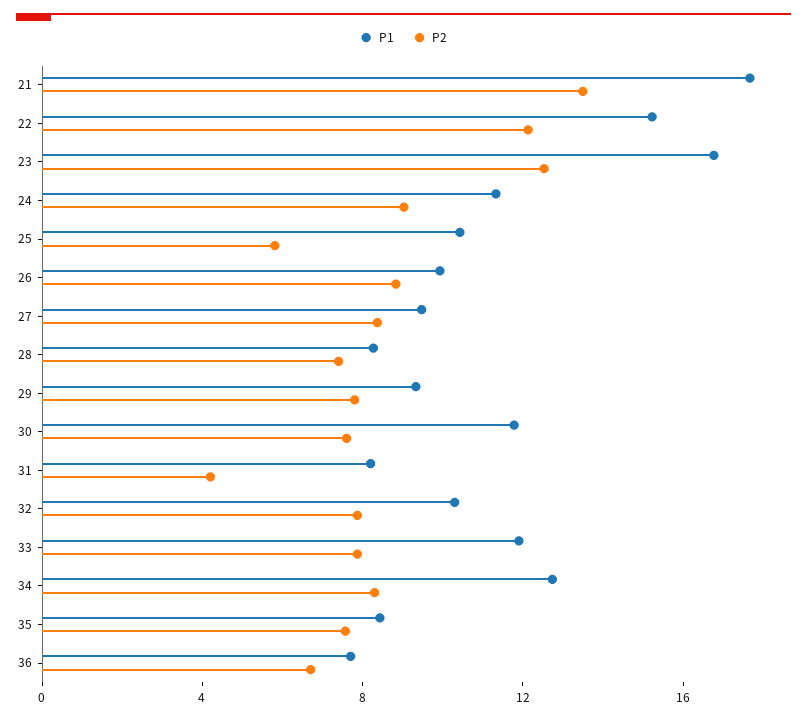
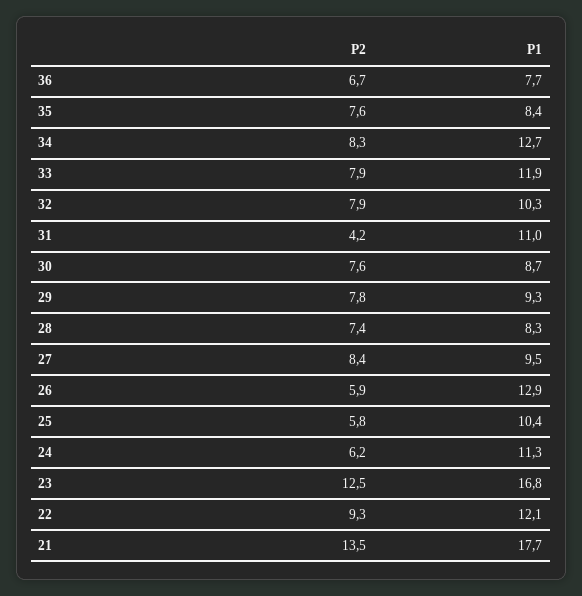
  {
    "P1": {
      "21": 17.7,
-     "22": 15,
+     "22": 12.1,
      "23": 16.8,
      "24": 11.3,
      "25": 10.4,
-     "26": 10,
+     "26": 12.9,
      "27": 9.5,
      "28": 8.3,
      "29": 9.3,
-     "30": 12,
+     "30": 8.7,
-     "31": 8,
+     "31": 11,
      "32": 10.3,
      "33": 11.9,
      "34": 12.7,
      "35": 8.4,
      "36": 7.7
    },
    "P2": {
      "21": 13.5,
-     "22": 12,
+     "22": 9.3,
      "23": 12.5,
-     "24": 9,
+     "24": 6.2,
      "25": 5.8,
-     "26": 9,
+     "26": 5.9,
      "27": 8.4,
      "28": 7.4,
      "29": 7.8,
      "30": 7.6,
      "31": 4.2,
      "32": 7.9,
      "33": 7.9,
      "34": 8.3,
      "35": 7.6,
      "36": 6.7
    }
  }

